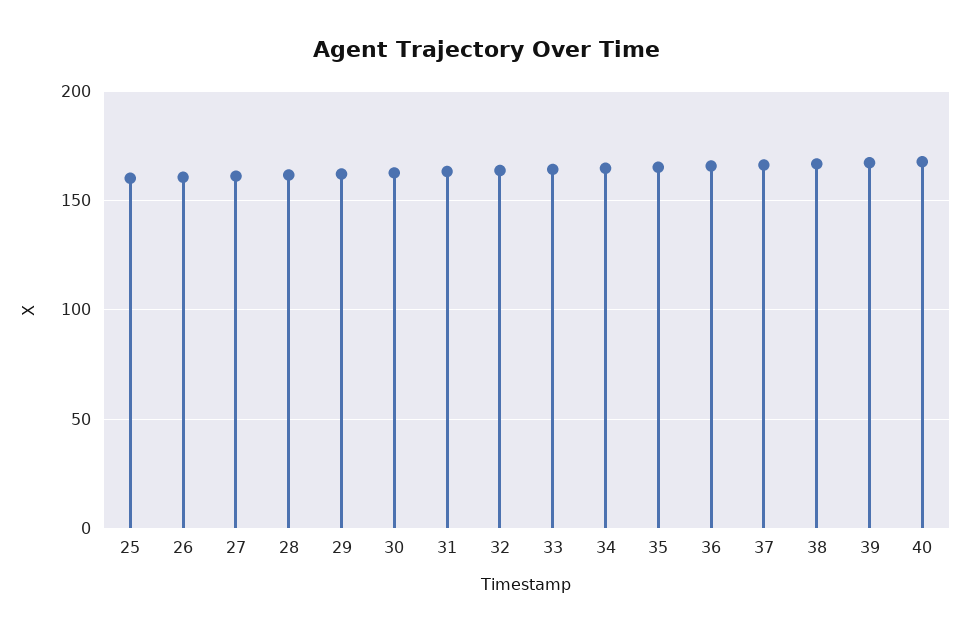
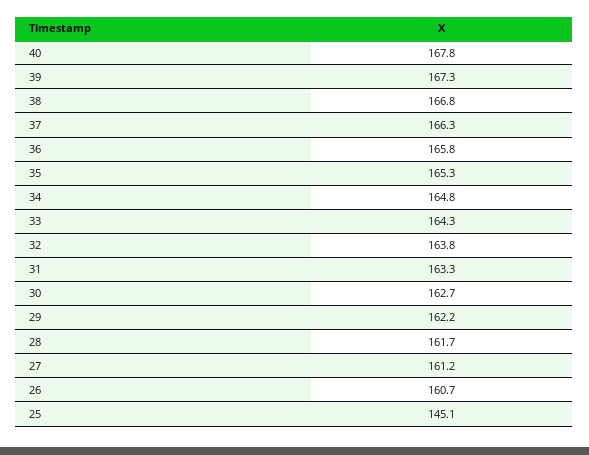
  {
-   "25": 160,
+   "25": 145.1,
    "26": 160.7,
    "27": 161.2,
    "28": 161.7,
    "29": 162.2,
    "30": 162.7,
    "31": 163.3,
    "32": 163.8,
    "33": 164.3,
    "34": 164.8,
    "35": 165.3,
    "36": 165.8,
    "37": 166.3,
    "38": 166.8,
    "39": 167.3,
    "40": 167.8
  }

